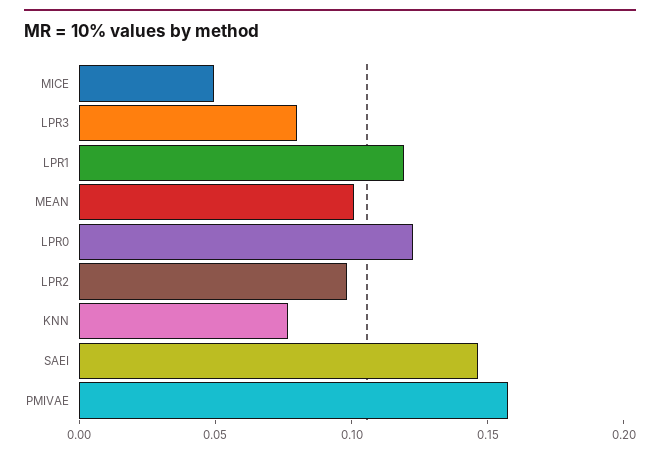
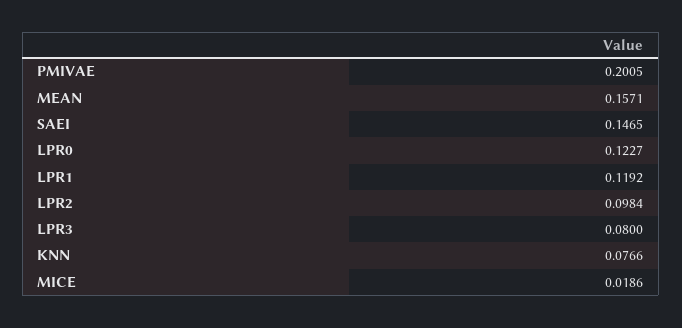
  {
-   "MICE": 0.05,
+   "MICE": 0.0186,
    "LPR3": 0.08,
    "LPR1": 0.1192,
-   "MEAN": 0.1,
+   "MEAN": 0.1571,
    "LPR0": 0.1227,
    "LPR2": 0.0984,
    "KNN": 0.0766,
    "SAEI": 0.1465,
-   "PMIVAE": 0.16
+   "PMIVAE": 0.2005
  }

